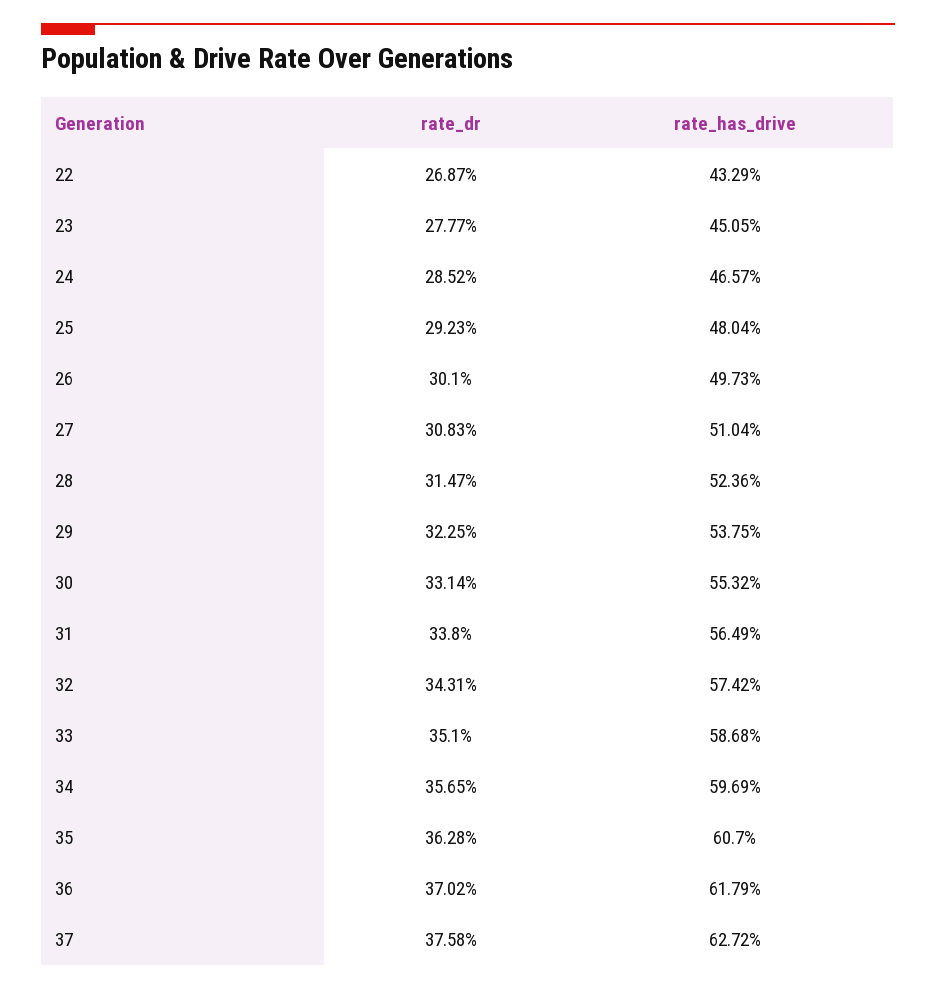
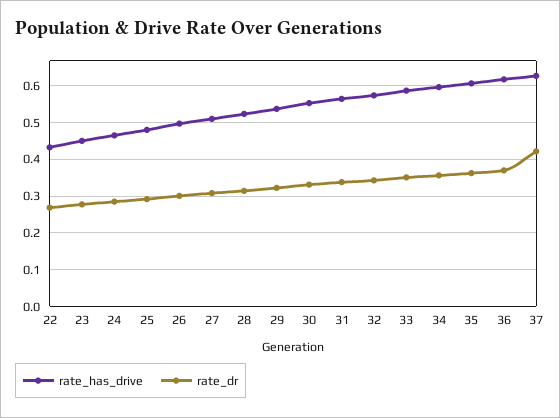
  {
    "rate_dr": {
      "22": 0.2687,
      "23": 0.2777,
      "24": 0.2852,
      "25": 0.2923,
      "26": 0.301,
      "27": 0.3083,
      "28": 0.3147,
      "29": 0.3225,
      "30": 0.3314,
      "31": 0.338,
      "32": 0.3431,
      "33": 0.351,
      "34": 0.3565,
      "35": 0.3628,
      "36": 0.3702,
-     "37": 0.3758
+     "37": 0.42
    },
    "rate_has_drive": {
      "22": 0.4329,
      "23": 0.4505,
      "24": 0.4657,
      "25": 0.4804,
      "26": 0.4973,
      "27": 0.5104,
      "28": 0.5236,
      "29": 0.5375,
      "30": 0.5532,
      "31": 0.5649,
      "32": 0.5742,
      "33": 0.5868,
      "34": 0.5969,
      "35": 0.607,
      "36": 0.6179,
      "37": 0.6272
    }
  }

